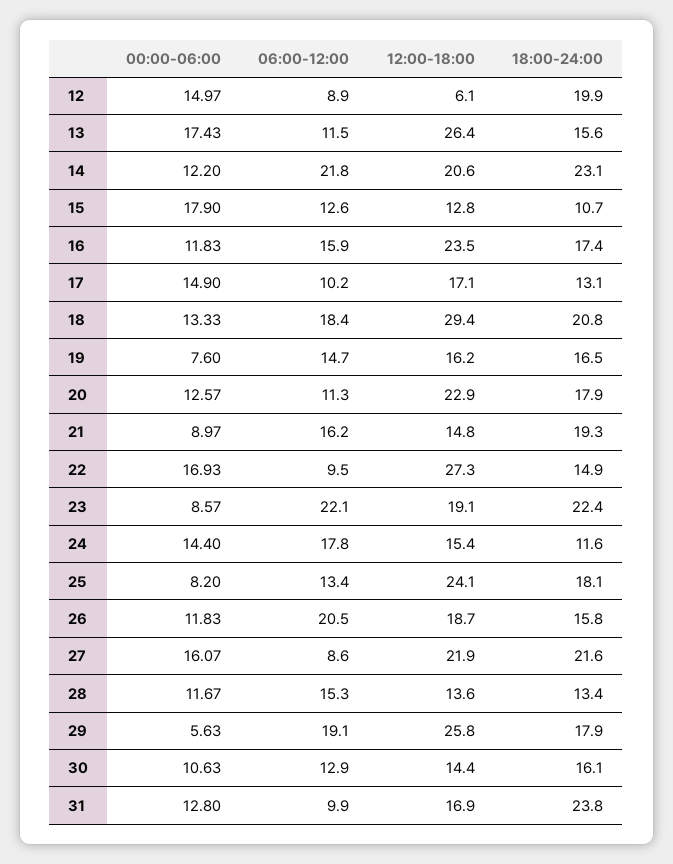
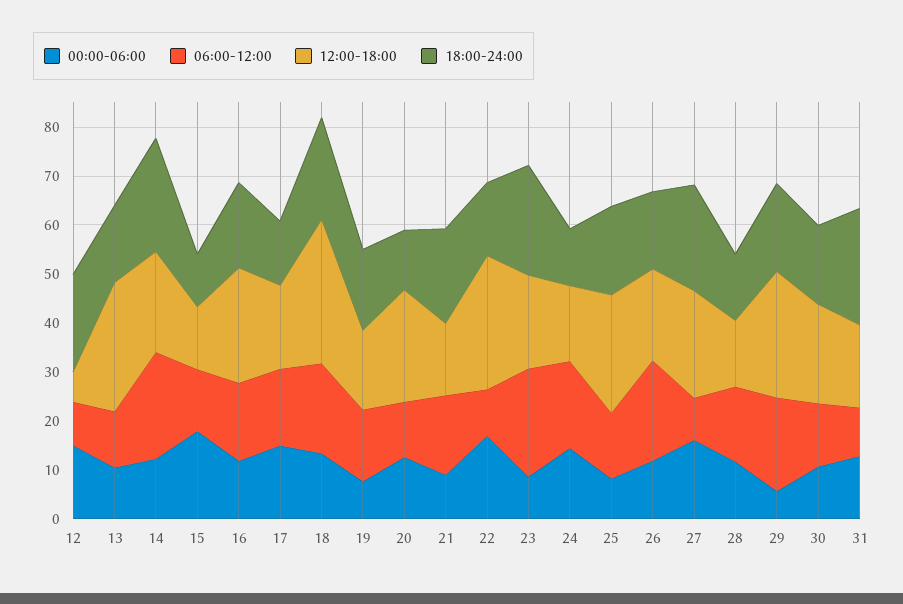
  {
    "00:00-06:00": {
      "12": 14.97,
-     "13": 17.43,
+     "13": 10,
      "14": 12.2,
      "15": 17.9,
      "16": 11.83,
      "17": 14.9,
      "18": 13.33,
      "19": 7.6,
      "20": 12.57,
      "21": 8.97,
      "22": 16.93,
      "23": 8.57,
      "24": 14.4,
      "25": 8.2,
      "26": 11.83,
      "27": 16.07,
      "28": 11.67,
      "29": 5.63,
      "30": 10.63,
      "31": 12.8
    },
    "06:00-12:00": {
      "12": 8.9,
      "13": 11.5,
      "14": 21.8,
      "15": 12.6,
      "16": 15.9,
-     "17": 10.2,
+     "17": 16,
      "18": 18.4,
      "19": 14.7,
      "20": 11.3,
      "21": 16.2,
      "22": 9.5,
      "23": 22.1,
      "24": 17.8,
      "25": 13.4,
      "26": 20.5,
      "27": 8.6,
      "28": 15.3,
      "29": 19.1,
      "30": 12.9,
      "31": 9.9
    },
    "12:00-18:00": {
      "12": 6.1,
      "13": 26.4,
      "14": 20.6,
      "15": 12.8,
      "16": 23.5,
      "17": 17.1,
      "18": 29.4,
      "19": 16.2,
      "20": 22.9,
      "21": 14.8,
      "22": 27.3,
      "23": 19.1,
      "24": 15.4,
      "25": 24.1,
      "26": 18.7,
      "27": 21.9,
      "28": 13.6,
      "29": 25.8,
-     "30": 14.4,
+     "30": 20,
      "31": 16.9
    },
    "18:00-24:00": {
      "12": 19.9,
      "13": 15.6,
      "14": 23.1,
      "15": 10.7,
      "16": 17.4,
      "17": 13.1,
      "18": 20.8,
      "19": 16.5,
-     "20": 17.9,
+     "20": 12,
      "21": 19.3,
      "22": 14.9,
      "23": 22.4,
      "24": 11.6,
      "25": 18.1,
      "26": 15.8,
      "27": 21.6,
      "28": 13.4,
      "29": 17.9,
      "30": 16.1,
      "31": 23.8
    }
  }

